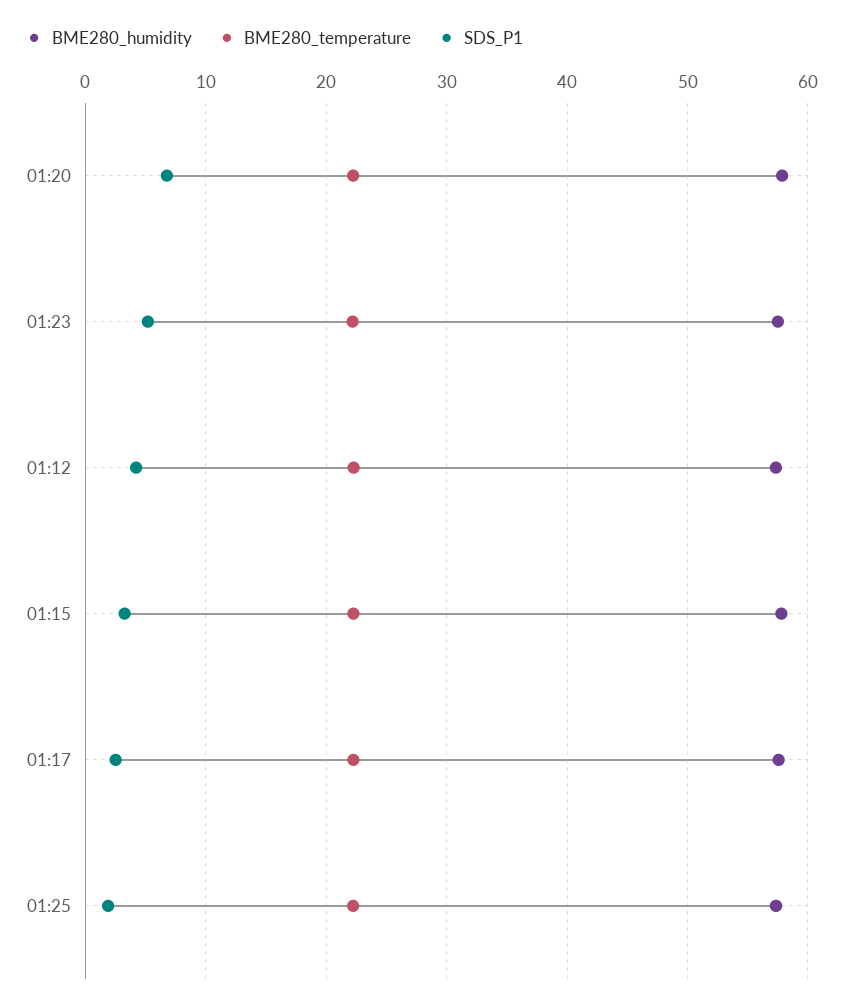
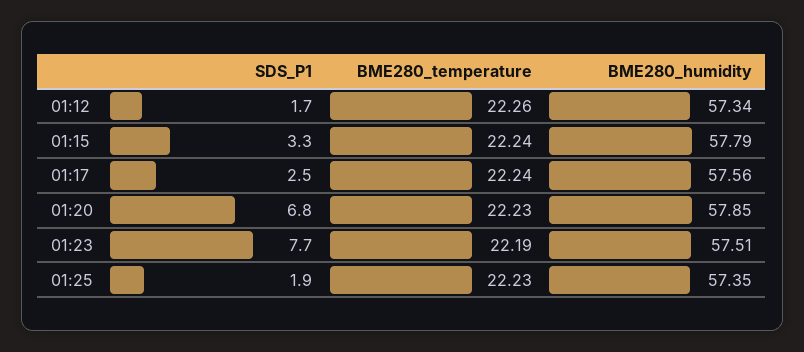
  {
    "BME280_humidity": {
      "01:20": 57.85,
      "01:23": 57.51,
      "01:12": 57.34,
      "01:15": 57.79,
      "01:17": 57.56,
      "01:25": 57.35
    },
    "BME280_temperature": {
      "01:20": 22.23,
      "01:23": 22.19,
      "01:12": 22.26,
      "01:15": 22.24,
      "01:17": 22.24,
      "01:25": 22.23
    },
    "SDS_P1": {
      "01:20": 6.8,
-     "01:23": 5,
+     "01:23": 7.7,
-     "01:12": 4,
+     "01:12": 1.7,
      "01:15": 3.3,
      "01:17": 2.5,
      "01:25": 1.9
    }
  }

